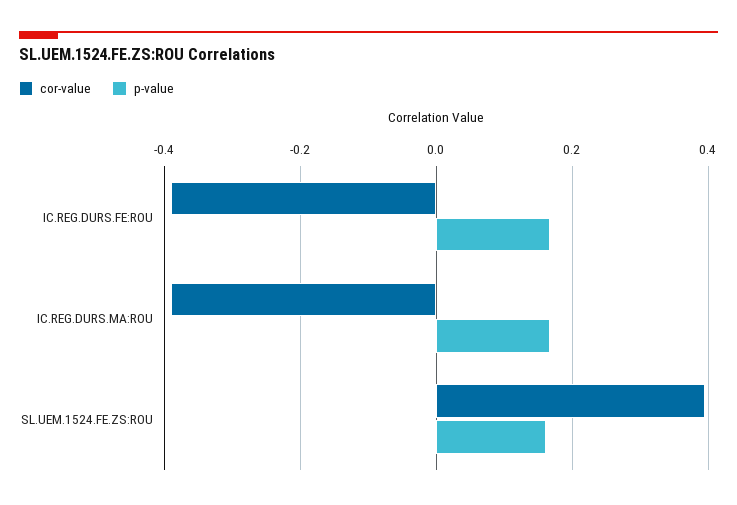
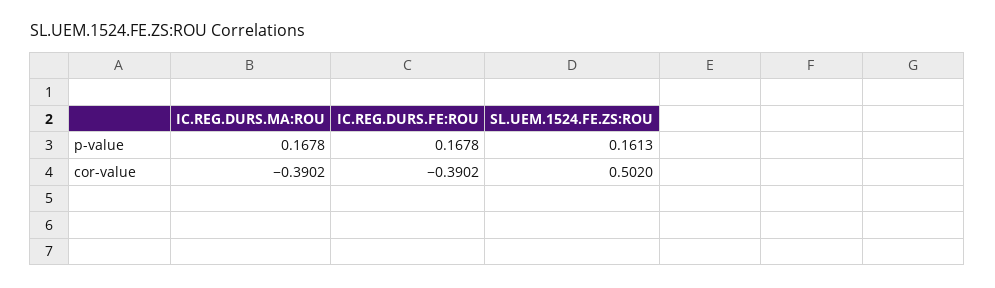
  {
    "cor-value": {
      "IC.REG.DURS.FE:ROU": -0.3902,
      "IC.REG.DURS.MA:ROU": -0.3902,
-     "SL.UEM.1524.FE.ZS:ROU": 0.4
+     "SL.UEM.1524.FE.ZS:ROU": 0.502
    },
    "p-value": {
      "IC.REG.DURS.FE:ROU": 0.1678,
      "IC.REG.DURS.MA:ROU": 0.1678,
      "SL.UEM.1524.FE.ZS:ROU": 0.1613
    }
  }

